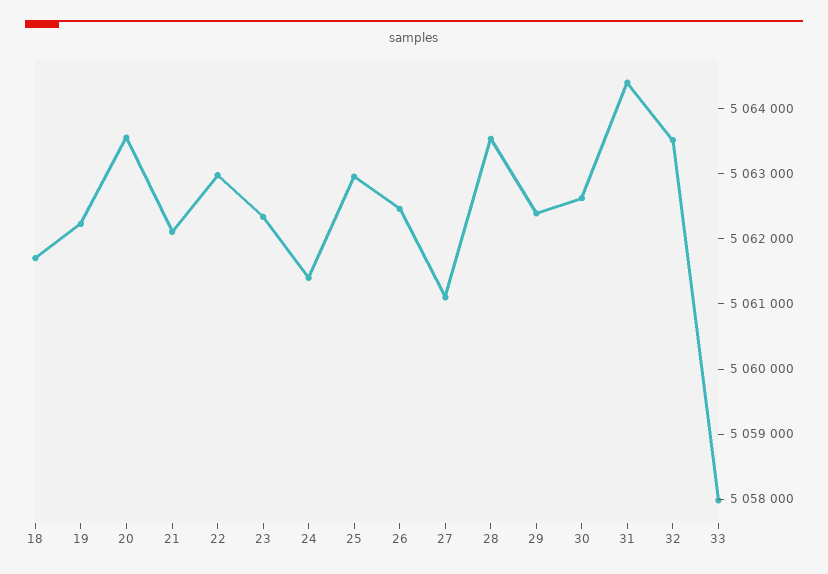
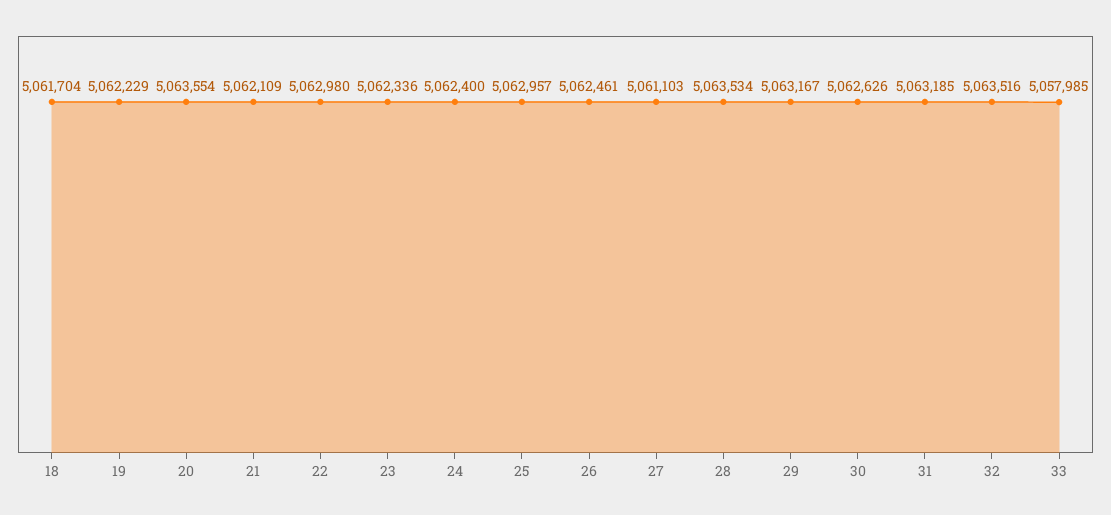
  {
    "18": 5061704,
    "19": 5062229,
    "20": 5063554,
    "21": 5062109,
    "22": 5062980,
    "23": 5062336,
-   "24": 5061400,
+   "24": 5062400,
    "25": 5062957,
    "26": 5062461,
    "27": 5061103,
    "28": 5063534,
-   "29": 5062400,
+   "29": 5063167,
    "30": 5062626,
-   "31": 5064400,
+   "31": 5063185,
    "32": 5063516,
    "33": 5057985
  }

